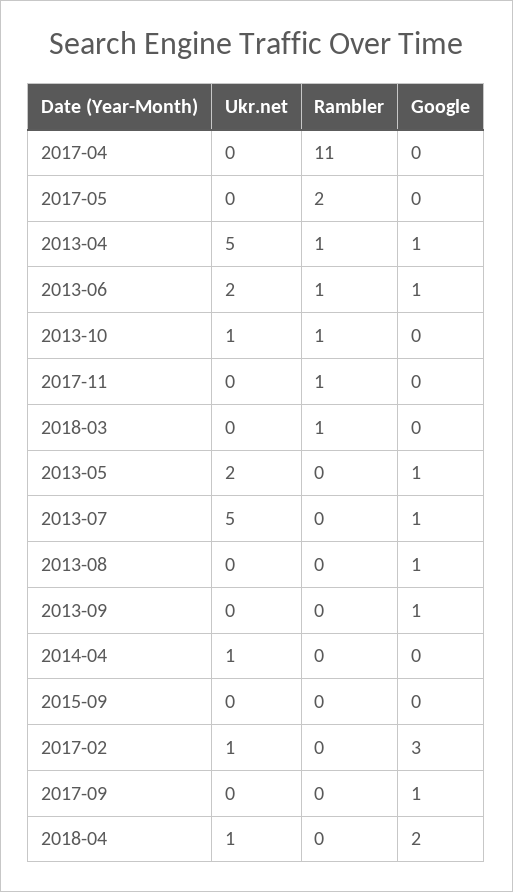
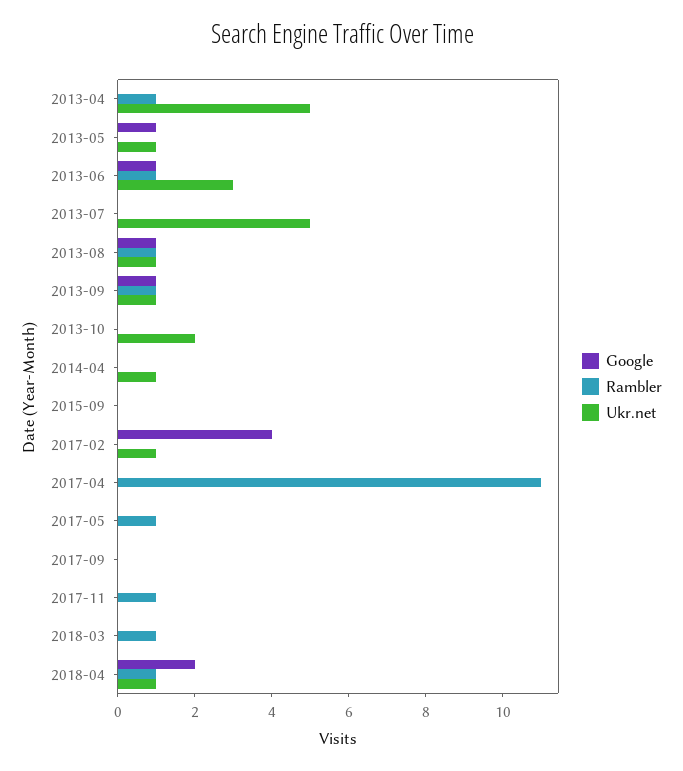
  {
    "Ukr.net": {
      "2017-04": 0,
      "2017-05": 0,
      "2013-04": 5,
-     "2013-06": 2,
+     "2013-06": 3,
-     "2013-10": 1,
+     "2013-10": 2,
      "2017-11": 0,
      "2018-03": 0,
-     "2013-05": 2,
+     "2013-05": 1,
      "2013-07": 5,
-     "2013-08": 0,
+     "2013-08": 1,
-     "2013-09": 0,
+     "2013-09": 1,
      "2014-04": 1,
      "2015-09": 0,
      "2017-02": 1,
      "2017-09": 0,
      "2018-04": 1
    },
    "Rambler": {
      "2017-04": 11,
-     "2017-05": 2,
+     "2017-05": 1,
      "2013-04": 1,
      "2013-06": 1,
-     "2013-10": 1,
+     "2013-10": 0,
      "2017-11": 1,
      "2018-03": 1,
      "2013-05": 0,
      "2013-07": 0,
-     "2013-08": 0,
+     "2013-08": 1,
-     "2013-09": 0,
+     "2013-09": 1,
      "2014-04": 0,
      "2015-09": 0,
      "2017-02": 0,
      "2017-09": 0,
-     "2018-04": 0
+     "2018-04": 1
    },
    "Google": {
      "2017-04": 0,
      "2017-05": 0,
-     "2013-04": 1,
+     "2013-04": 0,
      "2013-06": 1,
      "2013-10": 0,
      "2017-11": 0,
      "2018-03": 0,
      "2013-05": 1,
-     "2013-07": 1,
+     "2013-07": 0,
      "2013-08": 1,
      "2013-09": 1,
      "2014-04": 0,
      "2015-09": 0,
-     "2017-02": 3,
+     "2017-02": 4,
-     "2017-09": 1,
+     "2017-09": 0,
      "2018-04": 2
    }
  }

